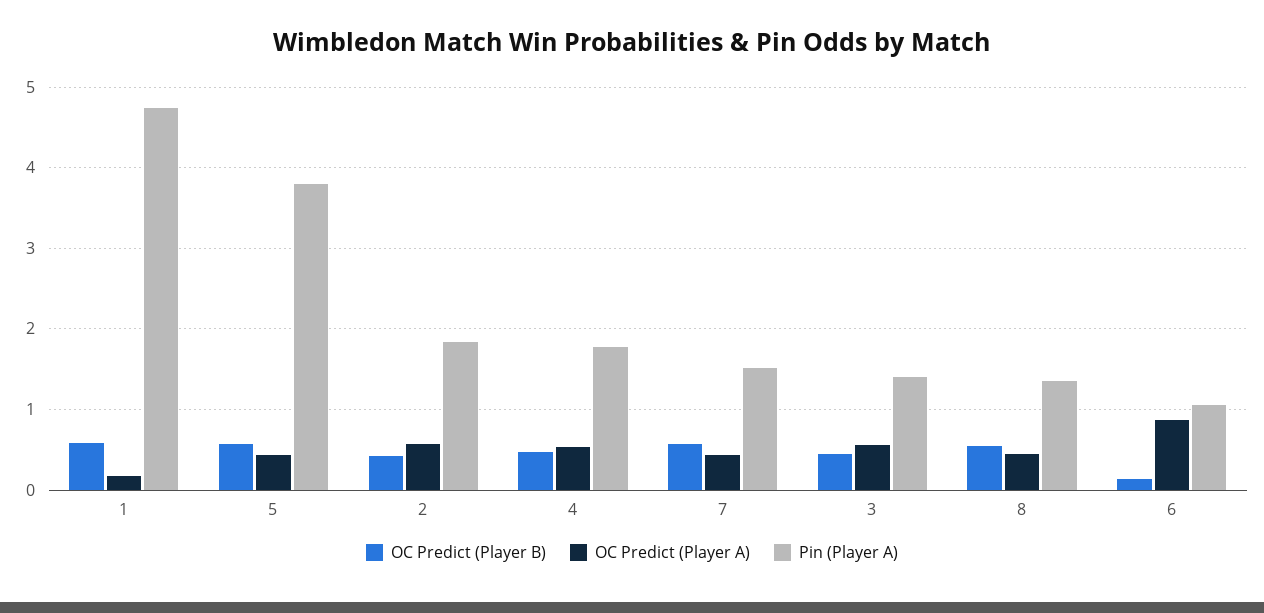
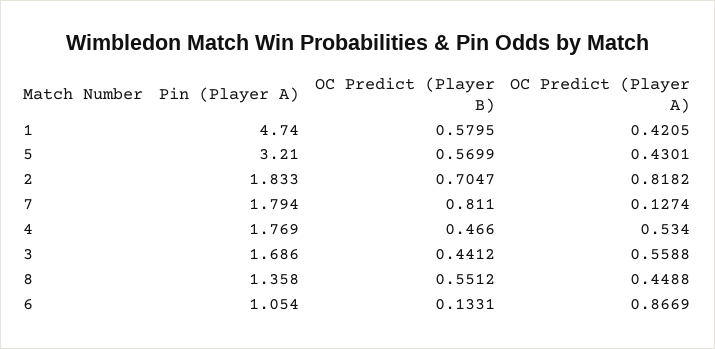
  {
    "OC Predict (Player B)": {
      "1": 0.5795,
      "5": 0.5699,
-     "2": 0.4,
+     "2": 0.7047,
      "4": 0.466,
-     "7": 0.6,
+     "7": 0.811,
      "3": 0.4412,
      "8": 0.5512,
      "6": 0.1331
    },
    "OC Predict (Player A)": {
-     "1": 0.2,
+     "1": 0.4205,
      "5": 0.4301,
-     "2": 0.6,
+     "2": 0.8182,
      "4": 0.534,
-     "7": 0.4,
+     "7": 0.1274,
      "3": 0.5588,
      "8": 0.4488,
      "6": 0.8669
    },
    "Pin (Player A)": {
      "1": 4.74,
-     "5": 3.8,
+     "5": 3.21,
      "2": 1.833,
      "4": 1.769,
-     "7": 1.5,
+     "7": 1.794,
-     "3": 1.4,
+     "3": 1.686,
      "8": 1.358,
      "6": 1.054
    }
  }

